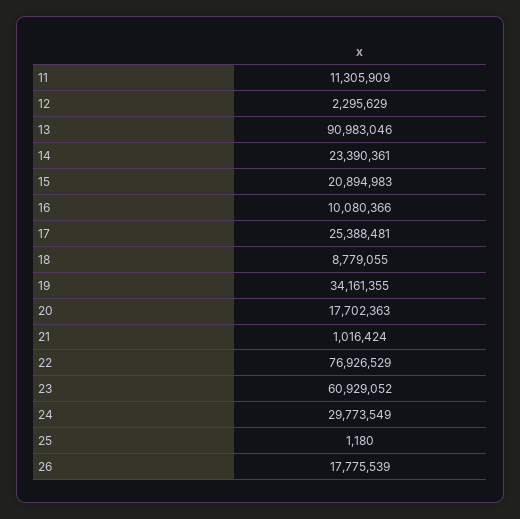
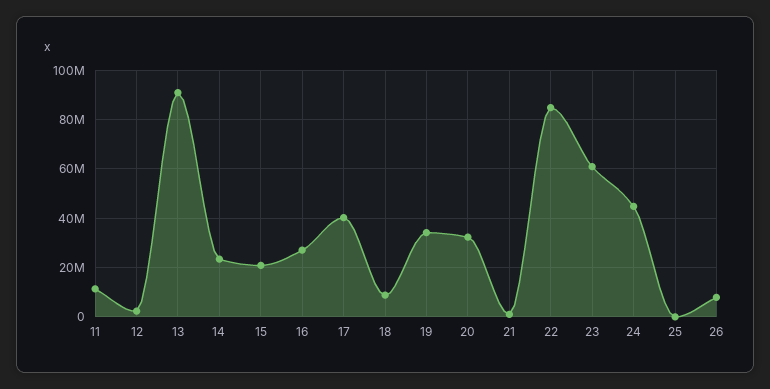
  {
    "11": 11305909,
    "12": 2295629,
    "13": 90983046,
    "14": 23390361,
    "15": 20894983,
-   "16": 10080366,
+   "16": 27500000,
-   "17": 25388481,
+   "17": 40000000,
    "18": 8779055,
    "19": 34161355,
-   "20": 17702363,
+   "20": 32500000,
    "21": 1016424,
-   "22": 76926529,
+   "22": 85000000,
    "23": 60929052,
-   "24": 29773549,
+   "24": 45000000,
    "25": 1180,
-   "26": 17775539
+   "26": 7500000
  }

